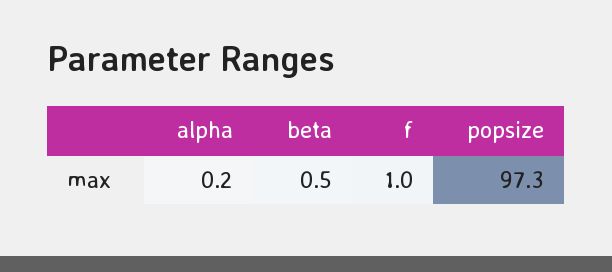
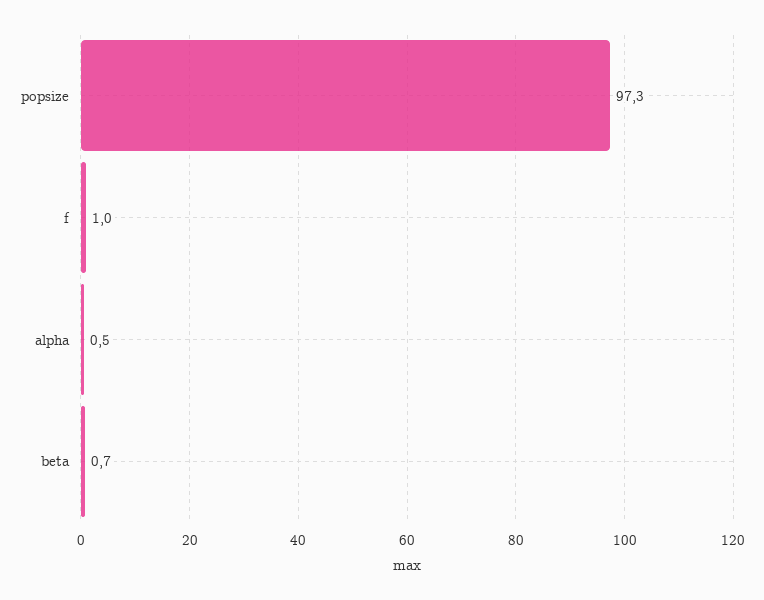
  {
-   "alpha": 0.2,
+   "alpha": 0.5,
-   "beta": 0.5,
+   "beta": 0.7,
    "f": 1,
    "popsize": 97.3
  }

